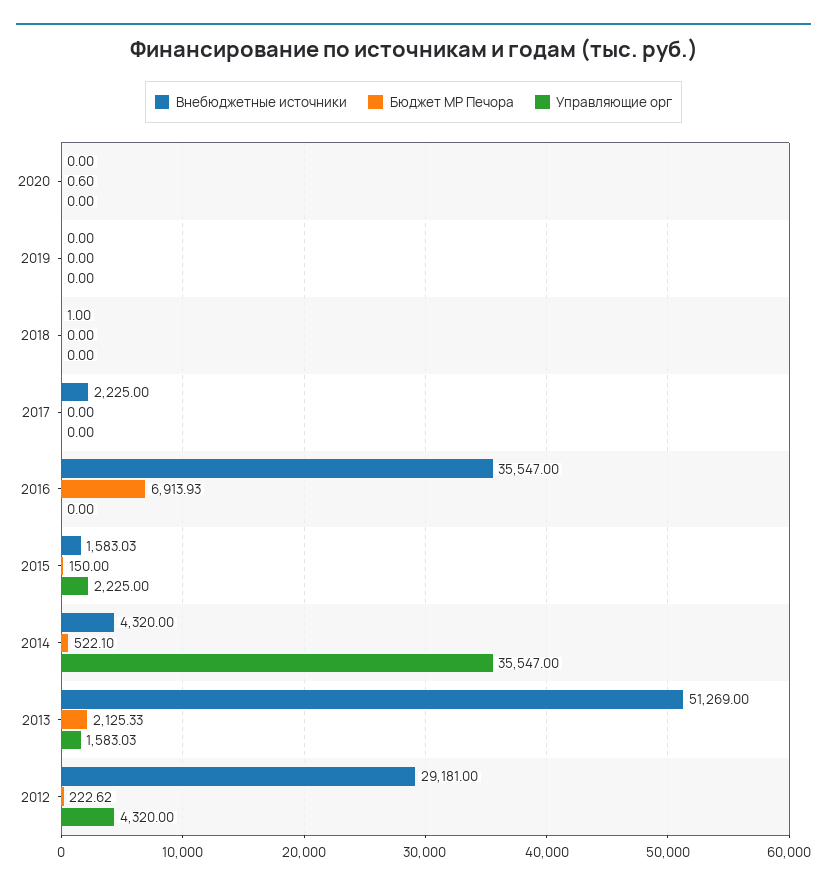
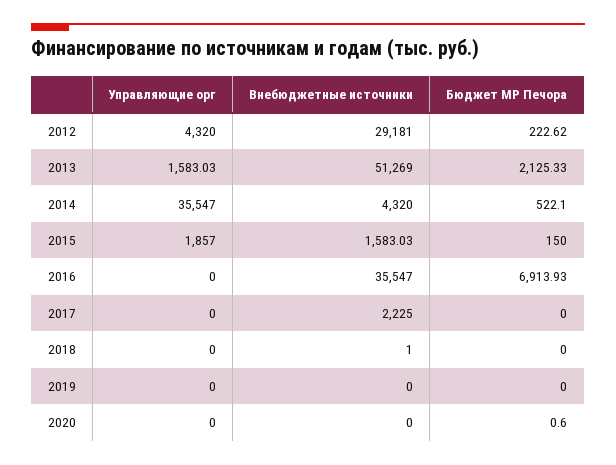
  {
    "Внебюджетные источники": {
      "2020": 0,
      "2019": 0,
      "2018": 1,
      "2017": 2225,
      "2016": 35547,
      "2015": 1583.03,
      "2014": 4320,
      "2013": 51269,
      "2012": 29181
    },
    "Бюджет МР Печора": {
      "2020": 0.6,
      "2019": 0,
      "2018": 0,
      "2017": 0,
      "2016": 6913.93,
      "2015": 150,
      "2014": 522.1,
      "2013": 2125.33,
      "2012": 222.62
    },
    "Управляющие орг": {
      "2020": 0,
      "2019": 0,
      "2018": 0,
      "2017": 0,
      "2016": 0,
-     "2015": 2225,
+     "2015": 1857,
      "2014": 35547,
      "2013": 1583.03,
      "2012": 4320
    }
  }

